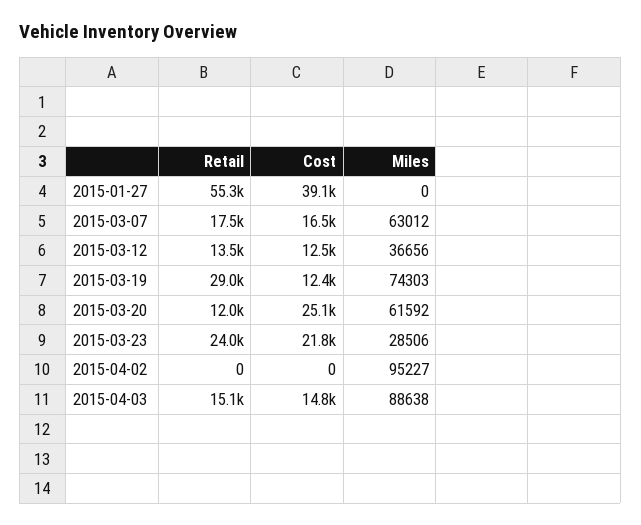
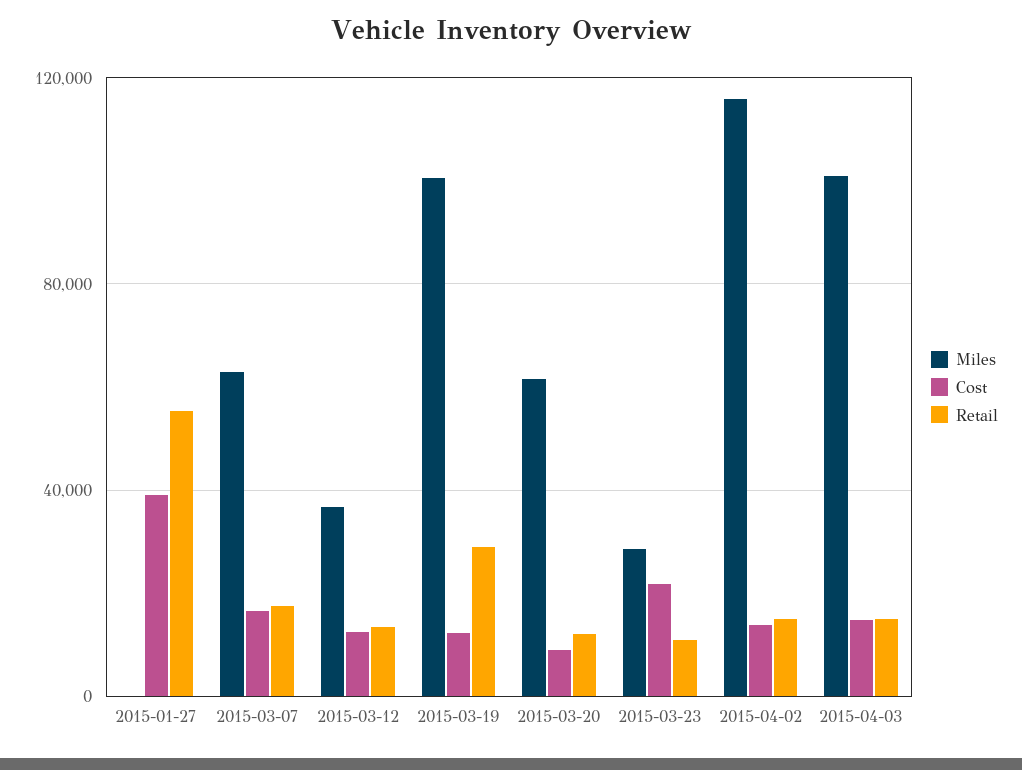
  {
    "Retail": {
      "2015-01-27": 55300,
      "2015-03-07": 17500,
      "2015-03-12": 13500,
      "2015-03-19": 29000,
      "2015-03-20": 12000,
-     "2015-03-23": 24000,
+     "2015-03-23": 10000,
-     "2015-04-02": 0,
+     "2015-04-02": 15000,
      "2015-04-03": 15100
    },
    "Cost": {
      "2015-01-27": 39100,
      "2015-03-07": 16500,
      "2015-03-12": 12500,
      "2015-03-19": 12400,
-     "2015-03-20": 25100,
+     "2015-03-20": 10000,
      "2015-03-23": 21800,
-     "2015-04-02": 0,
+     "2015-04-02": 15000,
      "2015-04-03": 14800
    },
    "Miles": {
      "2015-01-27": 0,
      "2015-03-07": 63012,
      "2015-03-12": 36656,
-     "2015-03-19": 74303,
+     "2015-03-19": 100000,
      "2015-03-20": 61592,
      "2015-03-23": 28506,
-     "2015-04-02": 95227,
+     "2015-04-02": 115000,
-     "2015-04-03": 88638
+     "2015-04-03": 100000
    }
  }

